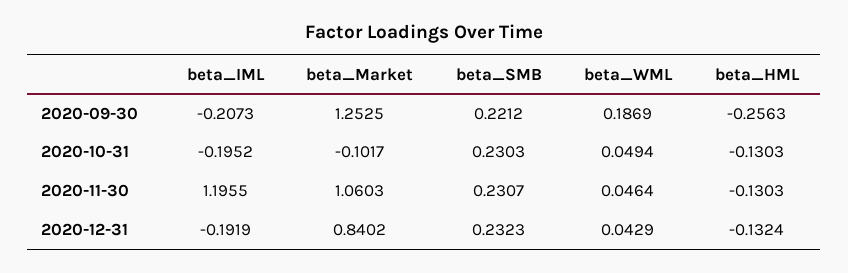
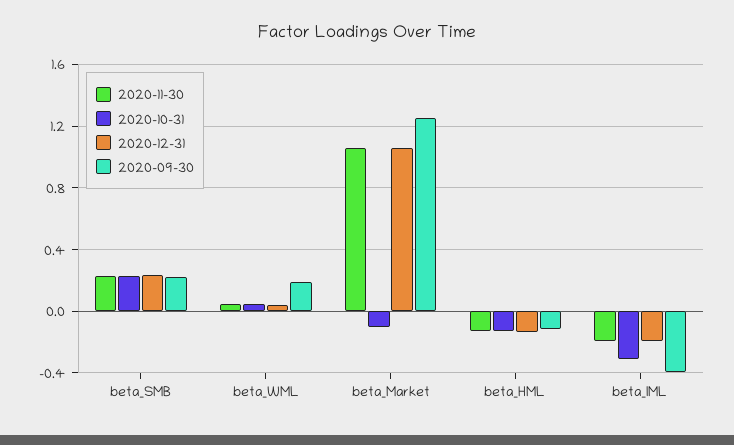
  {
    "2020-09-30": {
-     "beta_IML": -0.2073,
+     "beta_IML": -0.4,
      "beta_Market": 1.2525,
      "beta_SMB": 0.2212,
      "beta_WML": 0.1869,
-     "beta_HML": -0.2563
+     "beta_HML": -0.1
    },
    "2020-10-31": {
-     "beta_IML": -0.1952,
+     "beta_IML": -0.3,
      "beta_Market": -0.1017,
      "beta_SMB": 0.2303,
      "beta_WML": 0.0494,
      "beta_HML": -0.1303
    },
    "2020-11-30": {
-     "beta_IML": 1.1955,
+     "beta_IML": -0.2,
      "beta_Market": 1.0603,
      "beta_SMB": 0.2307,
      "beta_WML": 0.0464,
      "beta_HML": -0.1303
    },
    "2020-12-31": {
      "beta_IML": -0.1919,
-     "beta_Market": 0.8402,
+     "beta_Market": 1.05,
      "beta_SMB": 0.2323,
      "beta_WML": 0.0429,
      "beta_HML": -0.1324
    }
  }

